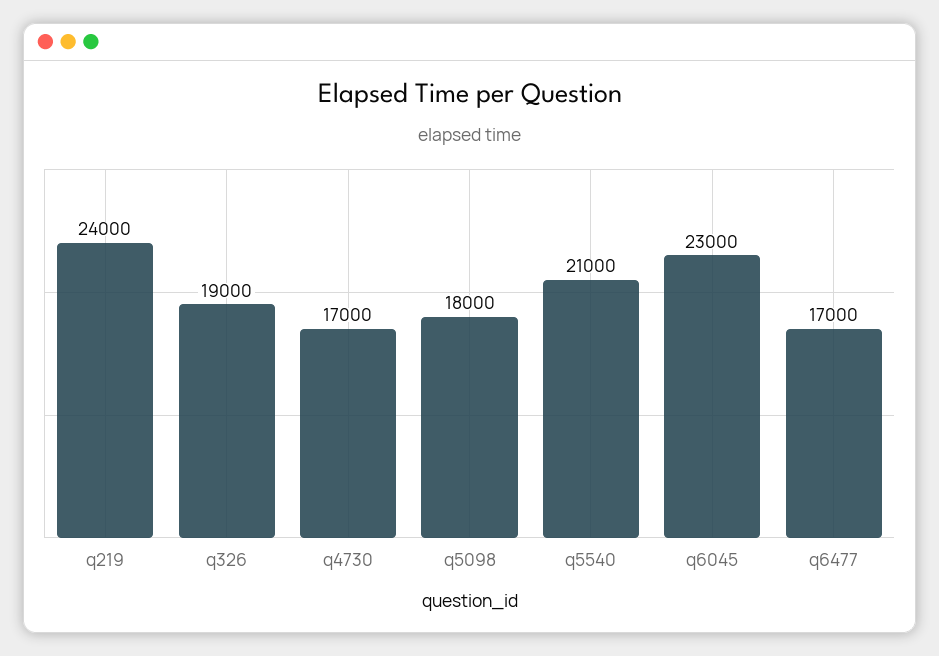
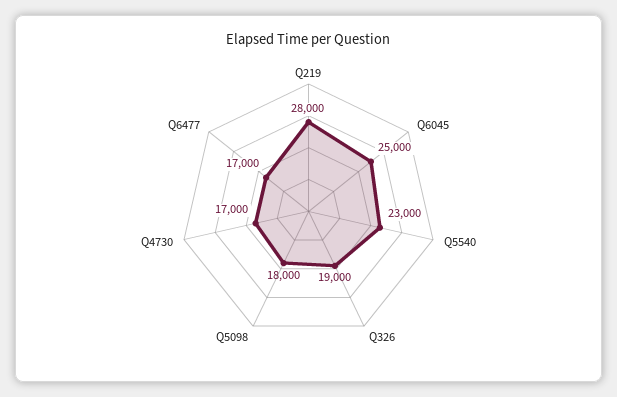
  {
-   "q219": 24000,
+   "q219": 28000,
    "q326": 19000,
    "q4730": 17000,
    "q5098": 18000,
-   "q5540": 21000,
+   "q5540": 23000,
-   "q6045": 23000,
+   "q6045": 25000,
    "q6477": 17000
  }

